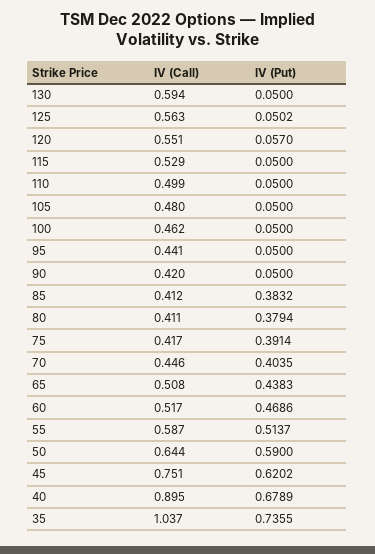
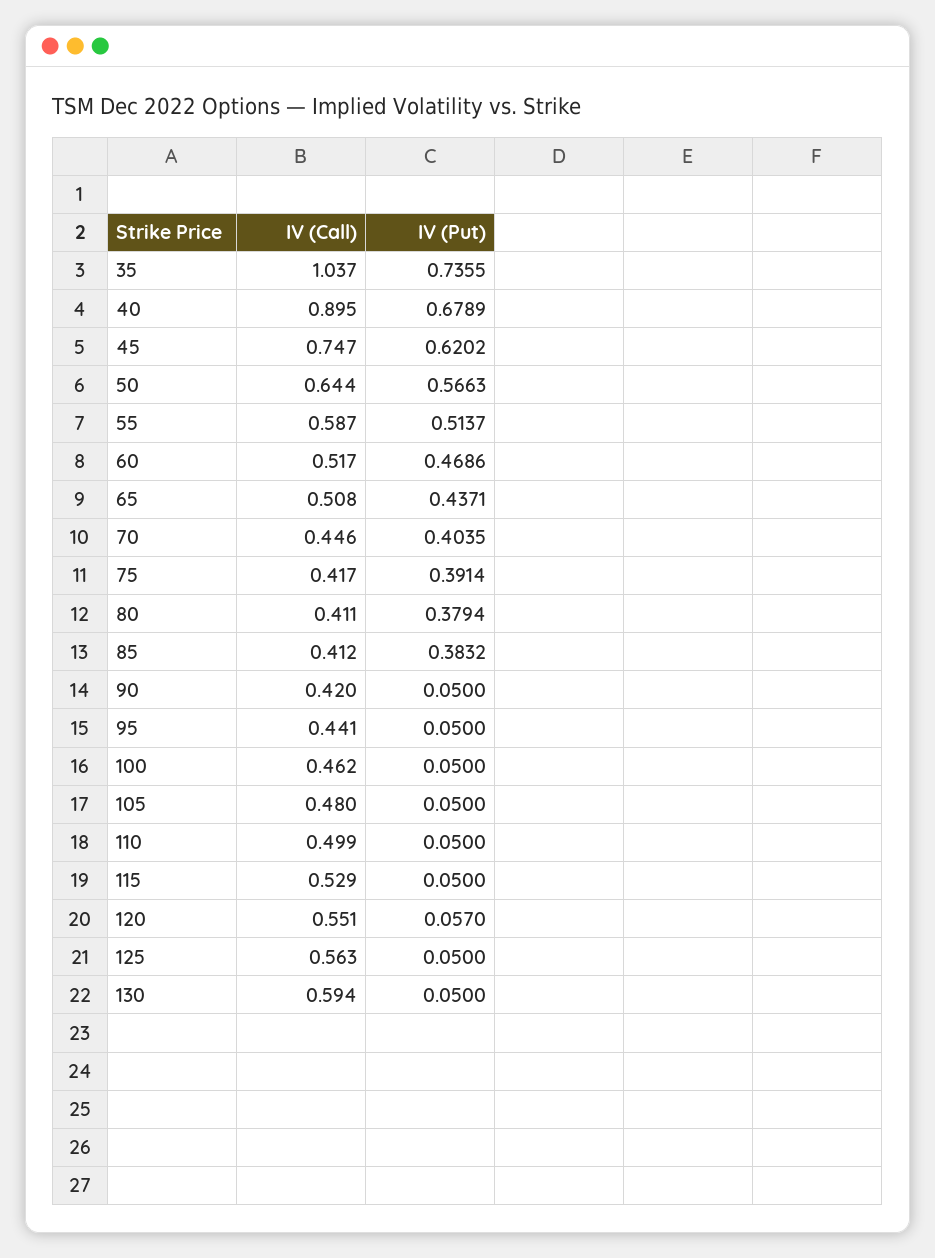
  {
    "IV (Call)": {
      "130": 0.594,
      "125": 0.563,
      "120": 0.551,
      "115": 0.529,
      "110": 0.499,
      "105": 0.48,
      "100": 0.462,
      "95": 0.441,
      "90": 0.42,
      "85": 0.412,
      "80": 0.411,
      "75": 0.417,
      "70": 0.446,
      "65": 0.508,
      "60": 0.517,
      "55": 0.587,
      "50": 0.644,
-     "45": 0.751,
+     "45": 0.747,
      "40": 0.895,
      "35": 1.037
    },
    "IV (Put)": {
      "130": 0.05,
-     "125": 0.0502,
+     "125": 0.05,
      "120": 0.057,
      "115": 0.05,
      "110": 0.05,
      "105": 0.05,
      "100": 0.05,
      "95": 0.05,
      "90": 0.05,
      "85": 0.3832,
      "80": 0.3794,
      "75": 0.3914,
      "70": 0.4035,
-     "65": 0.4383,
+     "65": 0.4371,
      "60": 0.4686,
      "55": 0.5137,
-     "50": 0.59,
+     "50": 0.5663,
      "45": 0.6202,
      "40": 0.6789,
      "35": 0.7355
    }
  }

